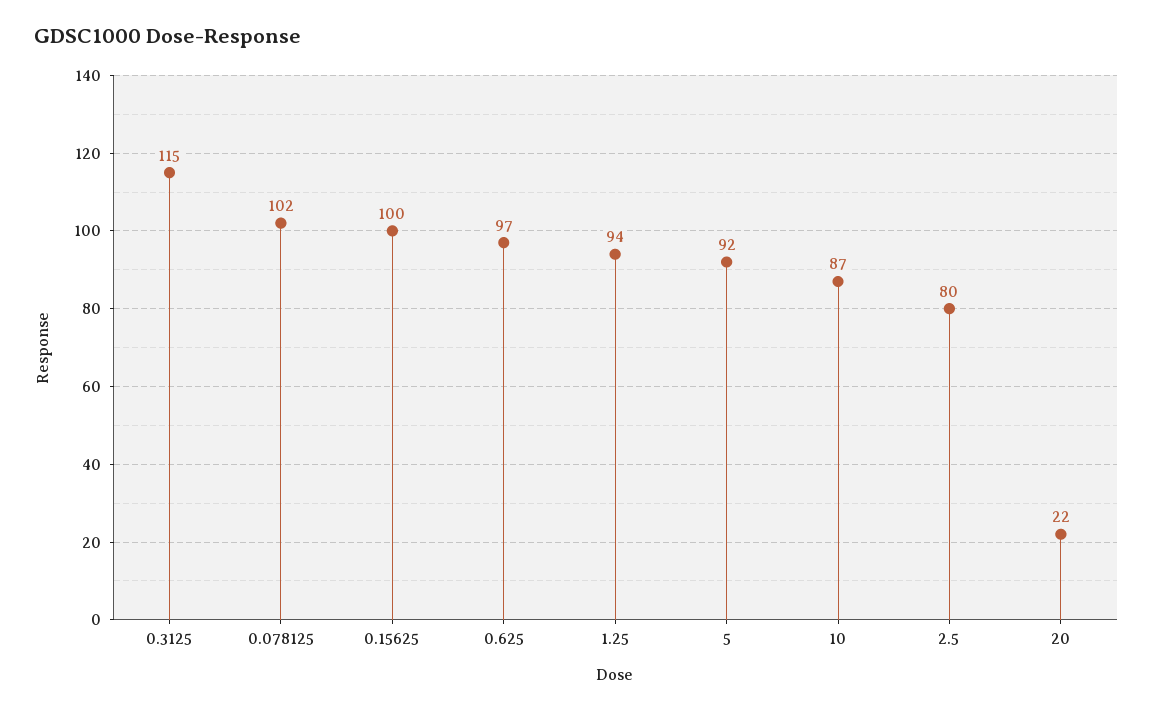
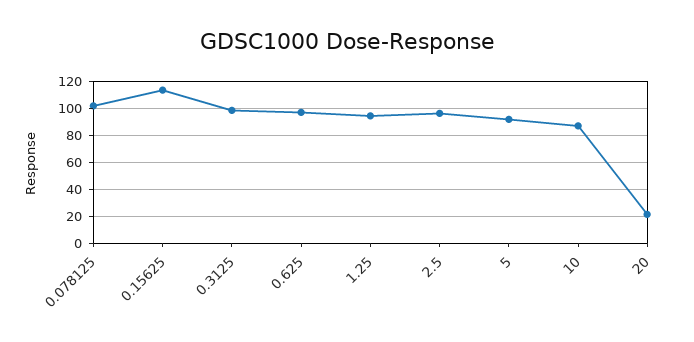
  {
-   "0.3125": 115,
+   "0.3125": 100,
    "0.078125": 102,
-   "0.15625": 100,
+   "0.15625": 115,
    "0.625": 97,
    "1.25": 94,
    "5": 92,
    "10": 87,
-   "2.5": 80,
+   "2.5": 95,
    "20": 22
  }

